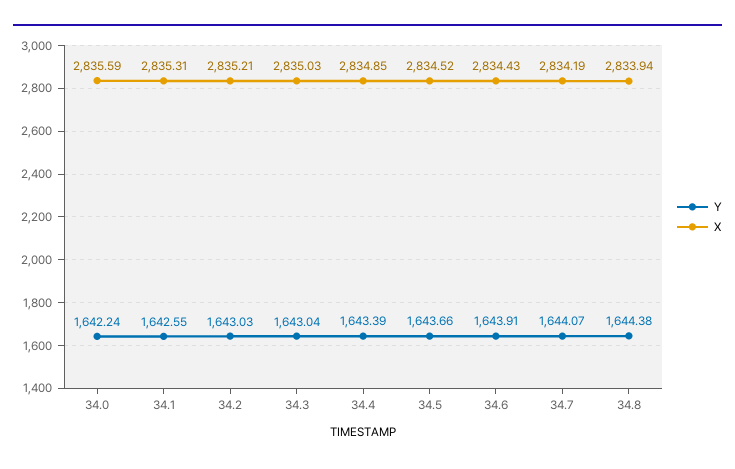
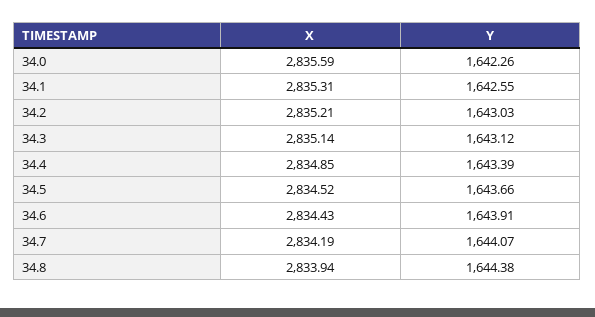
  {
    "Y": {
-     "34.0": 1642.24,
+     "34.0": 1642.26,
      "34.1": 1642.55,
      "34.2": 1643.03,
-     "34.3": 1643.04,
+     "34.3": 1643.12,
      "34.4": 1643.39,
      "34.5": 1643.66,
      "34.6": 1643.91,
      "34.7": 1644.07,
      "34.8": 1644.38
    },
    "X": {
      "34.0": 2835.59,
      "34.1": 2835.31,
      "34.2": 2835.21,
-     "34.3": 2835.03,
+     "34.3": 2835.14,
      "34.4": 2834.85,
      "34.5": 2834.52,
      "34.6": 2834.43,
      "34.7": 2834.19,
      "34.8": 2833.94
    }
  }

